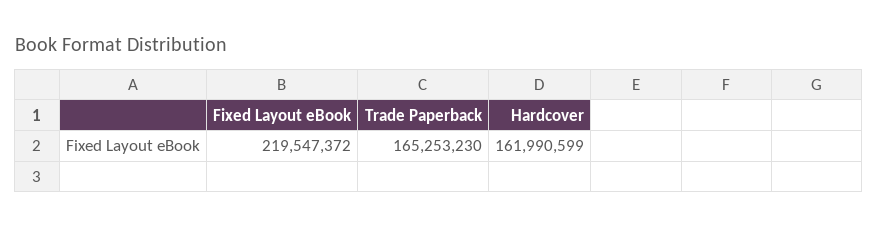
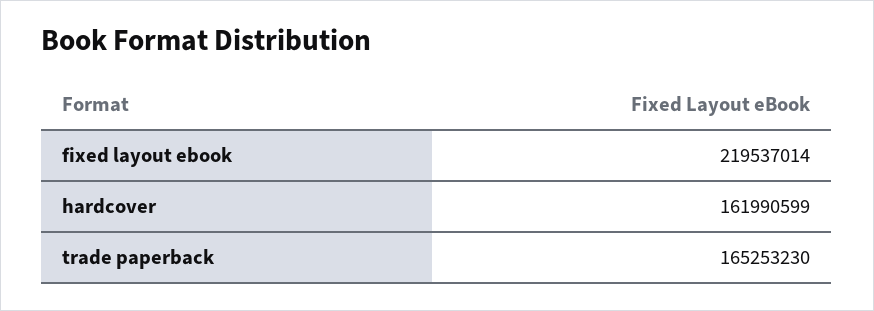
  {
-   "Fixed Layout eBook": 219547372,
+   "Fixed Layout eBook": 219537014,
    "Trade Paperback": 165253230,
    "Hardcover": 161990599
  }

